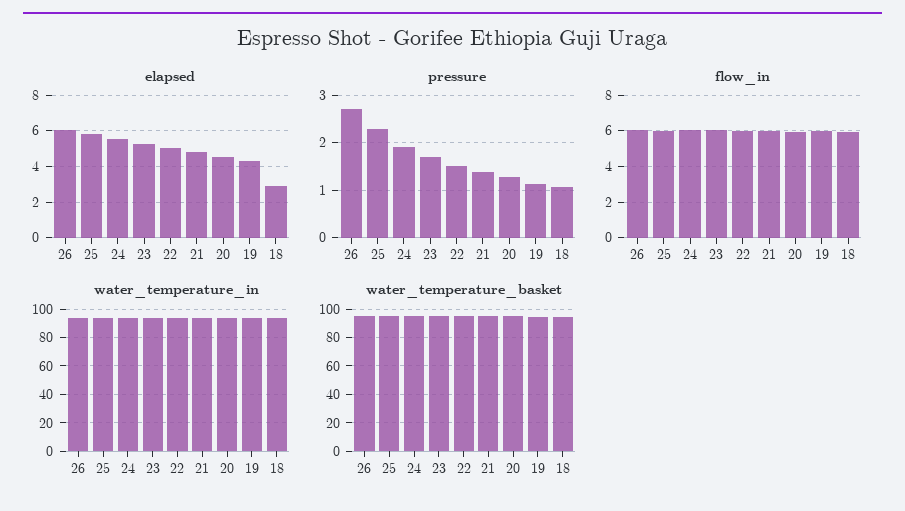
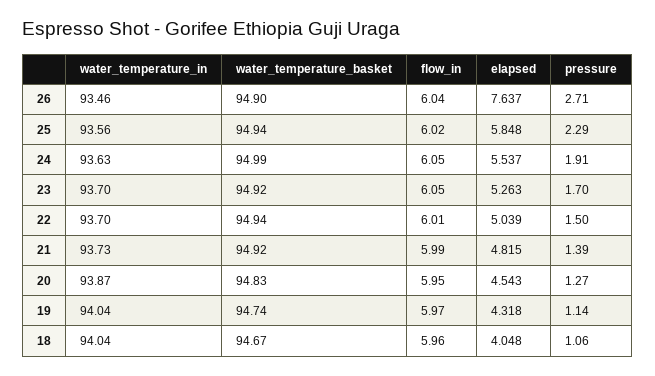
  {
    "elapsed": {
-     "26": 6,
+     "26": 7.637,
      "25": 5.848,
      "24": 5.537,
      "23": 5.263,
      "22": 5.039,
      "21": 4.815,
      "20": 4.543,
      "19": 4.318,
-     "18": 3
+     "18": 4.048
    },
    "pressure": {
      "26": 2.71,
      "25": 2.29,
      "24": 1.91,
      "23": 1.7,
      "22": 1.5,
      "21": 1.39,
      "20": 1.27,
      "19": 1.14,
      "18": 1.06
    },
    "flow_in": {
      "26": 6.04,
      "25": 6.02,
      "24": 6.05,
      "23": 6.05,
      "22": 6.01,
      "21": 5.99,
      "20": 5.95,
      "19": 5.97,
      "18": 5.96
    },
    "water_temperature_in": {
      "26": 93.46,
      "25": 93.56,
      "24": 93.63,
      "23": 93.7,
      "22": 93.7,
      "21": 93.73,
      "20": 93.87,
      "19": 94.04,
      "18": 94.04
    },
    "water_temperature_basket": {
      "26": 94.9,
      "25": 94.94,
      "24": 94.99,
      "23": 94.92,
      "22": 94.94,
      "21": 94.92,
      "20": 94.83,
      "19": 94.74,
      "18": 94.67
    }
  }

